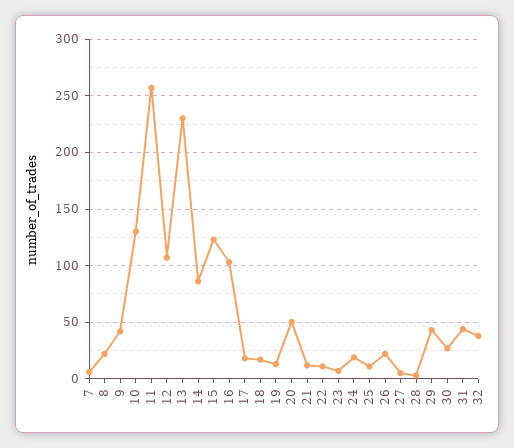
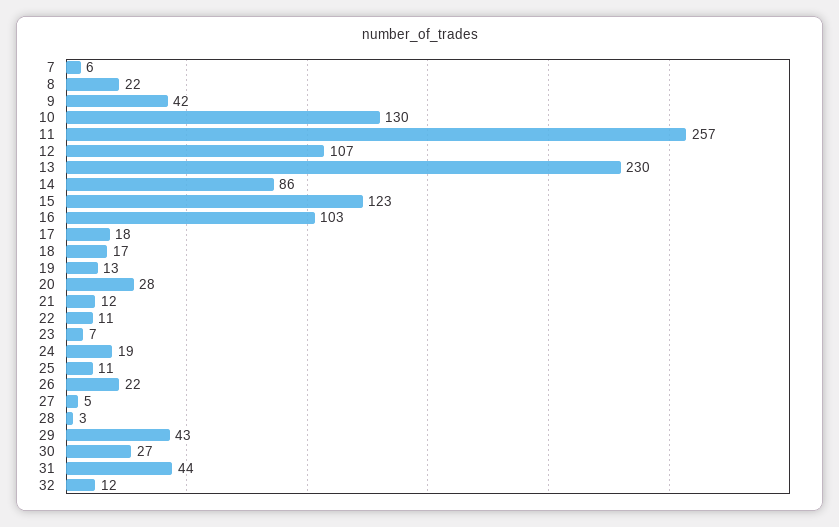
  {
    "7": 6,
    "8": 22,
    "9": 42,
    "10": 130,
    "11": 257,
    "12": 107,
    "13": 230,
    "14": 86,
    "15": 123,
    "16": 103,
    "17": 18,
    "18": 17,
    "19": 13,
-   "20": 50,
+   "20": 28,
    "21": 12,
    "22": 11,
    "23": 7,
    "24": 19,
    "25": 11,
    "26": 22,
    "27": 5,
    "28": 3,
    "29": 43,
    "30": 27,
    "31": 44,
-   "32": 40
+   "32": 12
  }

